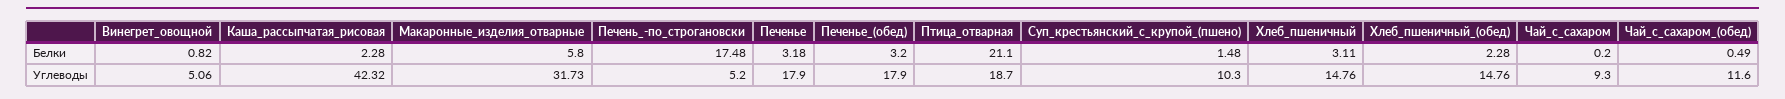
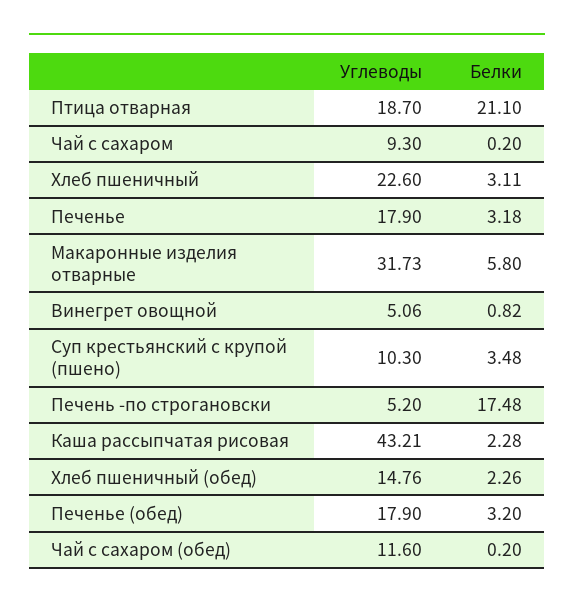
  {
    "Винегрет_овощной": {
      "Белки": 0.82,
      "Углеводы": 5.06
    },
    "Каша_рассыпчатая_рисовая": {
      "Белки": 2.28,
-     "Углеводы": 42.32
+     "Углеводы": 43.21
    },
    "Макаронные_изделия_отварные": {
      "Белки": 5.8,
      "Углеводы": 31.73
    },
    "Печень_-по_строгановски": {
      "Белки": 17.48,
      "Углеводы": 5.2
    },
    "Печенье": {
      "Белки": 3.18,
      "Углеводы": 17.9
    },
    "Печенье_(обед)": {
      "Белки": 3.2,
      "Углеводы": 17.9
    },
    "Птица_отварная": {
      "Белки": 21.1,
      "Углеводы": 18.7
    },
    "Суп_крестьянский_с_крупой_(пшено)": {
-     "Белки": 1.48,
+     "Белки": 3.48,
      "Углеводы": 10.3
    },
    "Хлеб_пшеничный": {
      "Белки": 3.11,
-     "Углеводы": 14.76
+     "Углеводы": 22.6
    },
    "Хлеб_пшеничный_(обед)": {
-     "Белки": 2.28,
+     "Белки": 2.26,
      "Углеводы": 14.76
    },
    "Чай_с_сахаром": {
      "Белки": 0.2,
      "Углеводы": 9.3
    },
    "Чай_с_сахаром_(обед)": {
-     "Белки": 0.49,
+     "Белки": 0.2,
      "Углеводы": 11.6
    }
  }

